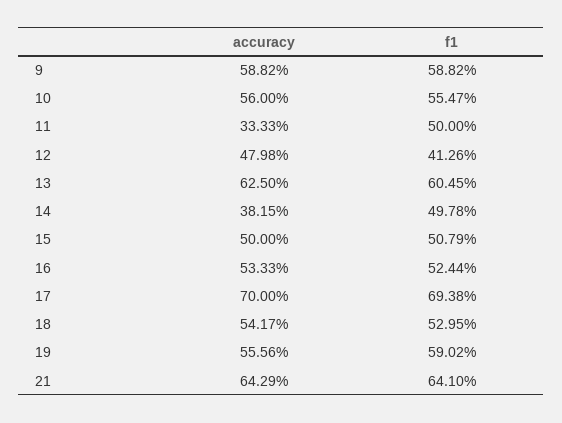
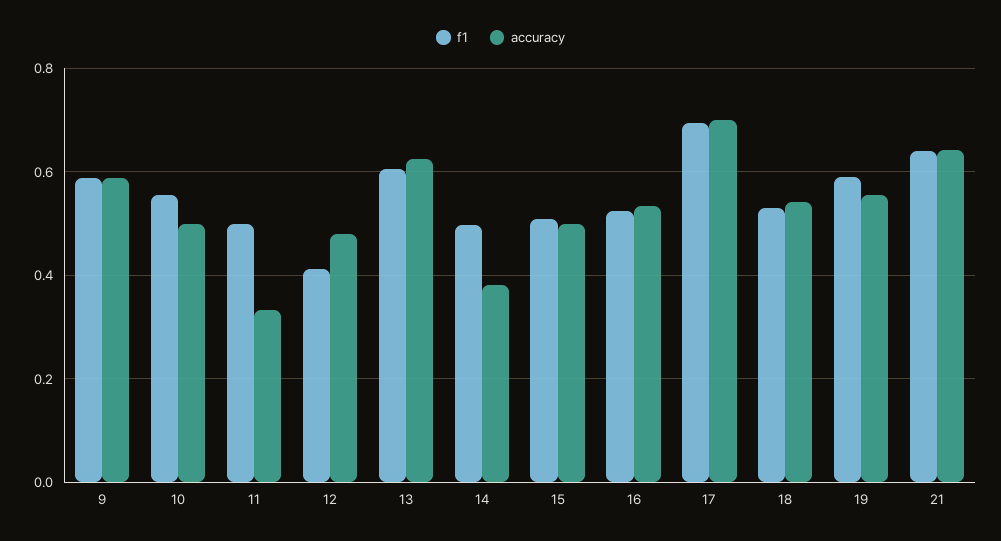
  {
    "accuracy": {
      "9": 0.5882,
-     "10": 0.56,
+     "10": 0.5,
      "11": 0.3333,
      "12": 0.4798,
      "13": 0.625,
      "14": 0.3815,
      "15": 0.5,
      "16": 0.5333,
      "17": 0.7,
      "18": 0.5417,
      "19": 0.5556,
      "21": 0.6429
    },
    "f1": {
      "9": 0.5882,
      "10": 0.5547,
      "11": 0.5,
      "12": 0.4126,
      "13": 0.6045,
      "14": 0.4978,
      "15": 0.5079,
      "16": 0.5244,
      "17": 0.6938,
      "18": 0.5295,
      "19": 0.5902,
      "21": 0.641
    }
  }

